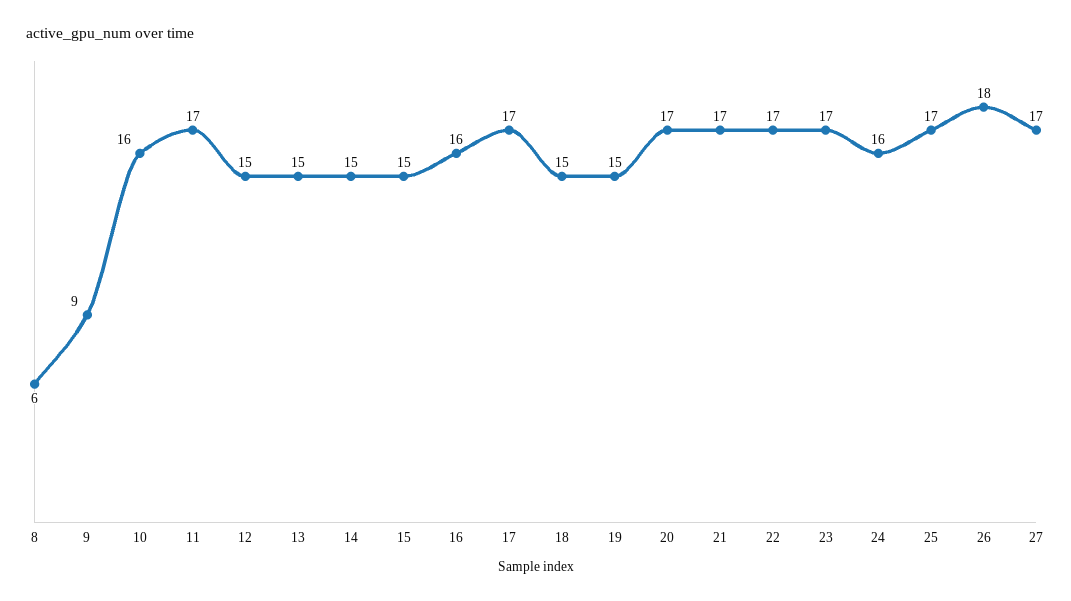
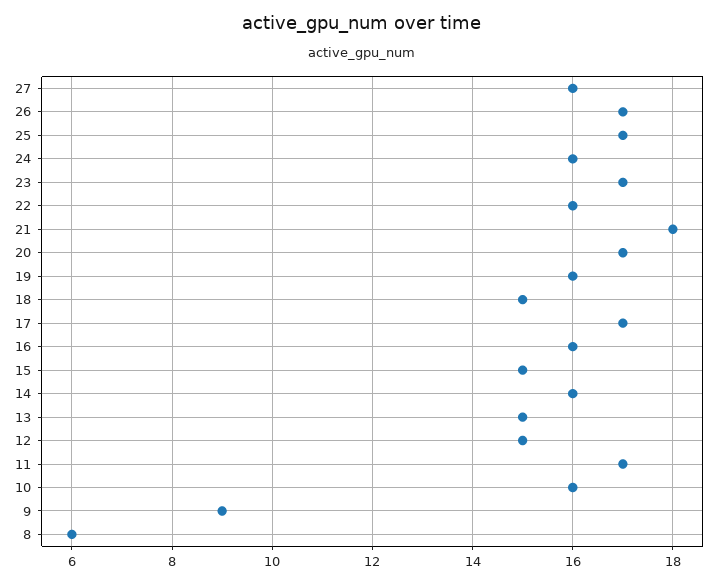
  {
    "8": 6,
    "9": 9,
    "10": 16,
    "11": 17,
    "12": 15,
    "13": 15,
-   "14": 15,
+   "14": 16,
    "15": 15,
    "16": 16,
    "17": 17,
    "18": 15,
-   "19": 15,
+   "19": 16,
    "20": 17,
-   "21": 17,
+   "21": 18,
-   "22": 17,
+   "22": 16,
    "23": 17,
    "24": 16,
    "25": 17,
-   "26": 18,
+   "26": 17,
-   "27": 17
+   "27": 16
  }

